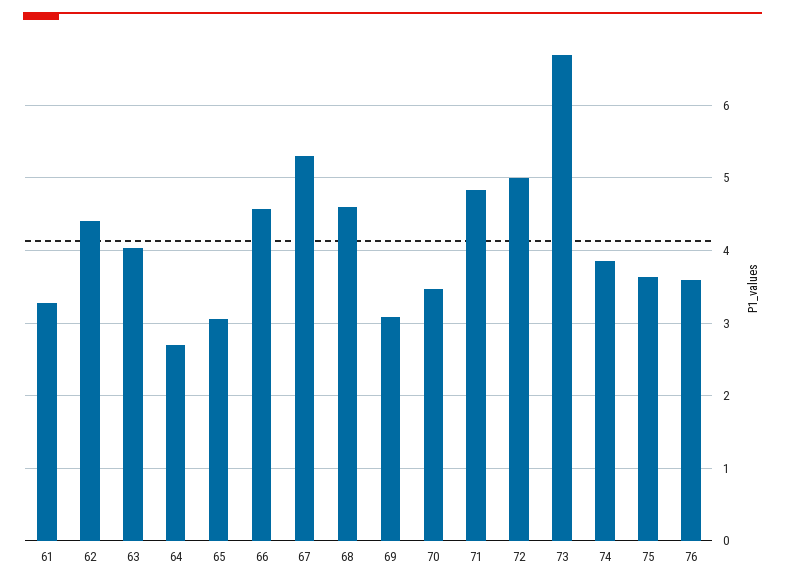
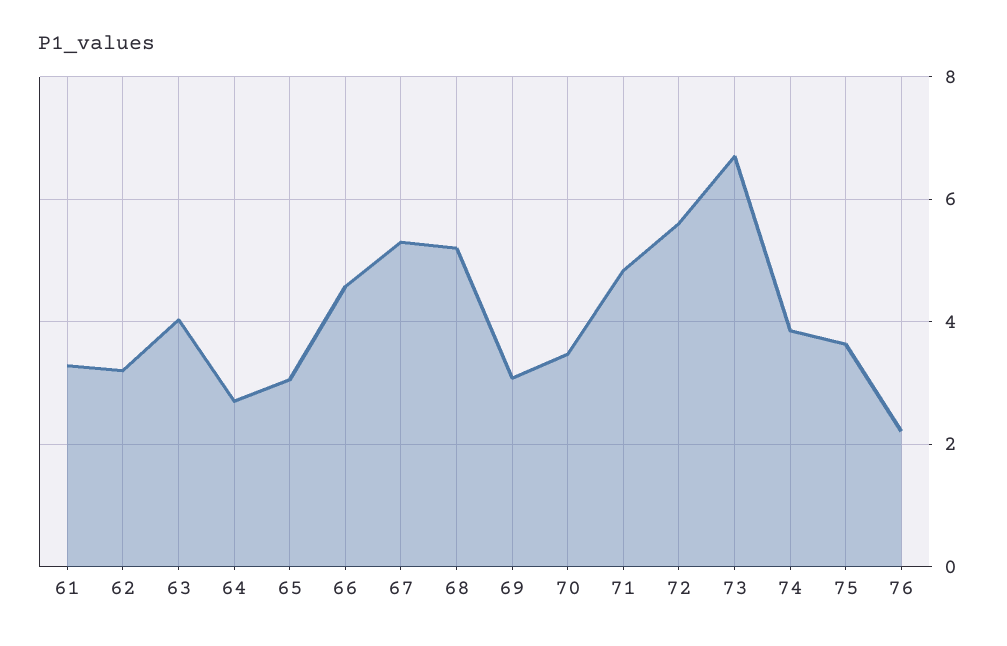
  {
    "61": 3.3,
-   "62": 4.4,
+   "62": 3.2,
    "63": 4,
    "64": 2.7,
    "65": 3.1,
    "66": 4.6,
    "67": 5.3,
-   "68": 4.6,
+   "68": 5.2,
    "69": 3.1,
    "70": 3.5,
    "71": 4.8,
-   "72": 5,
+   "72": 5.6,
    "73": 6.7,
    "74": 3.9,
    "75": 3.6,
-   "76": 3.6
+   "76": 2.2
  }

